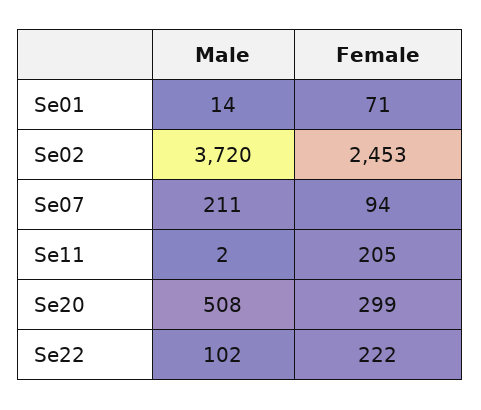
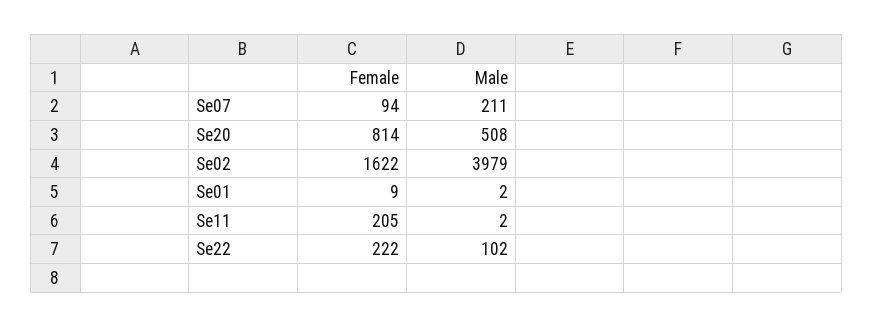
  {
    "Male": {
-     "Se01": 14,
+     "Se01": 2,
-     "Se02": 3720,
+     "Se02": 3979,
      "Se07": 211,
      "Se11": 2,
      "Se20": 508,
      "Se22": 102
    },
    "Female": {
-     "Se01": 71,
+     "Se01": 9,
-     "Se02": 2453,
+     "Se02": 1622,
      "Se07": 94,
      "Se11": 205,
-     "Se20": 299,
+     "Se20": 814,
      "Se22": 222
    }
  }

